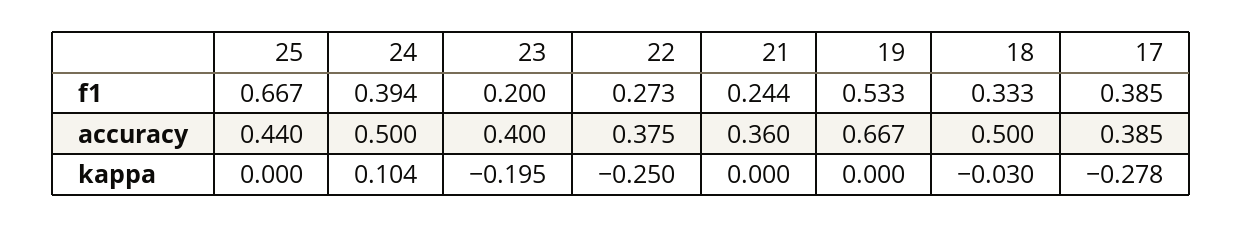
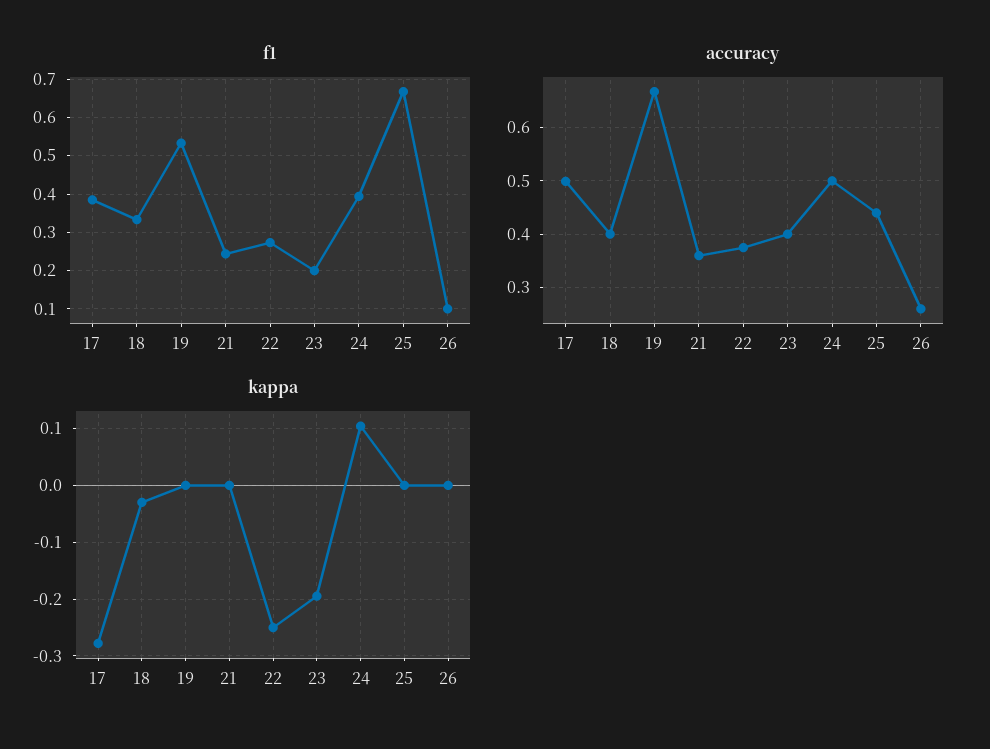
  {
    "f1": {
      "25": 0.667,
      "24": 0.394,
      "23": 0.2,
      "22": 0.273,
      "21": 0.244,
      "19": 0.533,
      "18": 0.333,
-     "17": 0.385
+     "17": 0.385,
+     "26": 0.1
    },
    "accuracy": {
      "25": 0.44,
      "24": 0.5,
      "23": 0.4,
      "22": 0.375,
      "21": 0.36,
      "19": 0.667,
-     "18": 0.5,
+     "18": 0.4,
-     "17": 0.385
+     "17": 0.5,
+     "26": 0.26
    },
    "kappa": {
      "25": 0,
      "24": 0.104,
      "23": -0.195,
      "22": -0.25,
      "21": 0,
      "19": 0,
      "18": -0.03,
-     "17": -0.278
+     "17": -0.278,
+     "26": 0
    }
  }

